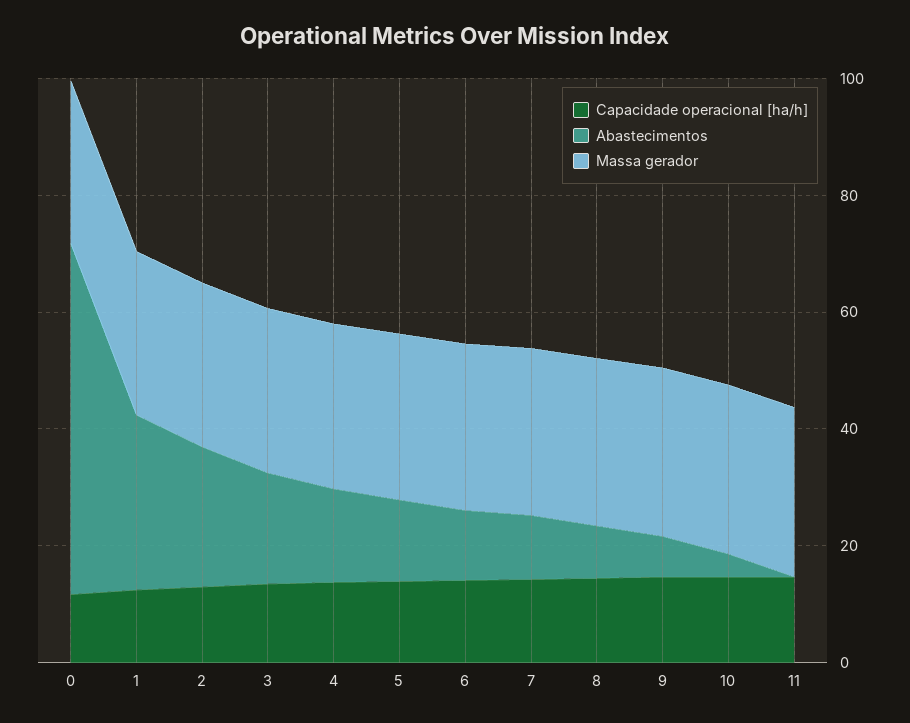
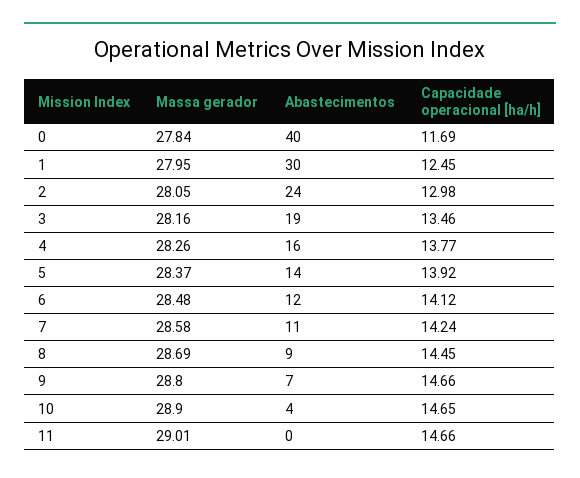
  {
    "Capacidade operacional [ha/h]": {
      "0": 11.69,
      "1": 12.45,
      "2": 12.98,
      "3": 13.46,
      "4": 13.77,
      "5": 13.92,
      "6": 14.12,
      "7": 14.24,
      "8": 14.45,
      "9": 14.66,
      "10": 14.65,
      "11": 14.66
    },
    "Abastecimentos": {
-     "0": 60,
+     "0": 40,
      "1": 30,
      "2": 24,
      "3": 19,
      "4": 16,
      "5": 14,
      "6": 12,
      "7": 11,
      "8": 9,
      "9": 7,
      "10": 4,
      "11": 0
    },
    "Massa gerador": {
      "0": 27.84,
      "1": 27.95,
      "2": 28.05,
      "3": 28.16,
      "4": 28.26,
      "5": 28.37,
      "6": 28.48,
      "7": 28.58,
      "8": 28.69,
      "9": 28.8,
      "10": 28.9,
      "11": 29.01
    }
  }

